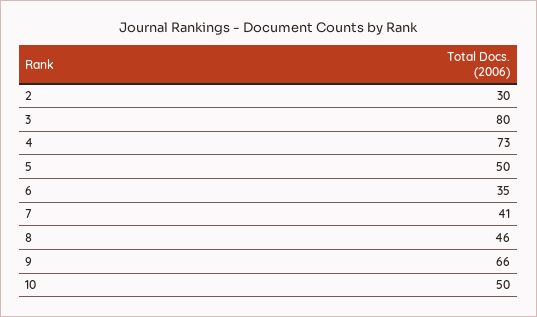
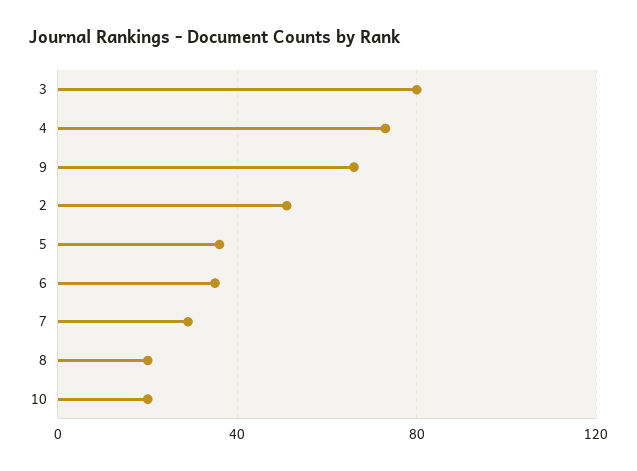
  {
-   "2": 30,
+   "2": 50,
    "3": 80,
    "4": 73,
-   "5": 50,
+   "5": 35,
    "6": 35,
-   "7": 41,
+   "7": 30,
-   "8": 46,
+   "8": 20,
    "9": 66,
-   "10": 50
+   "10": 20
  }

